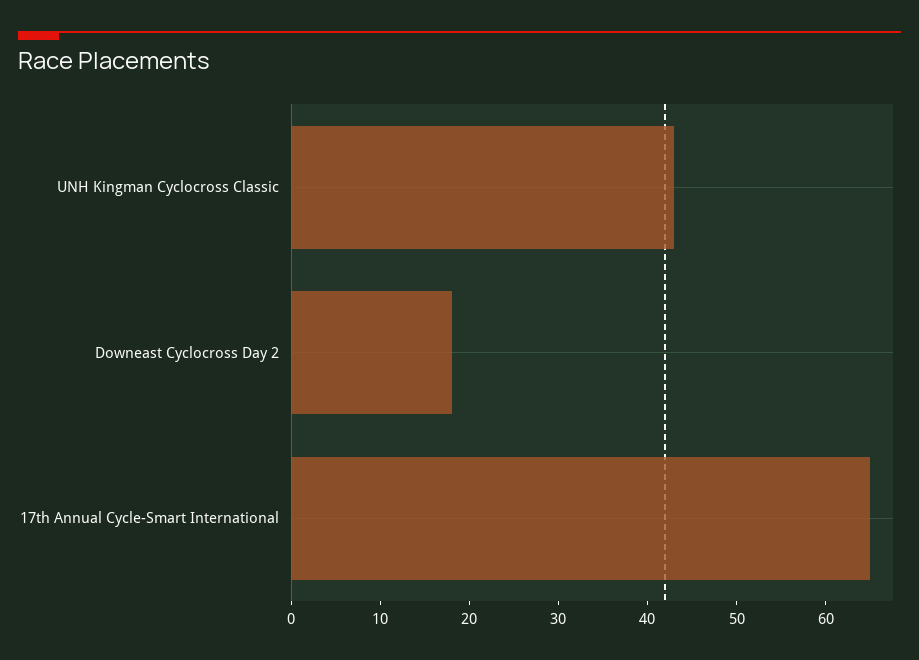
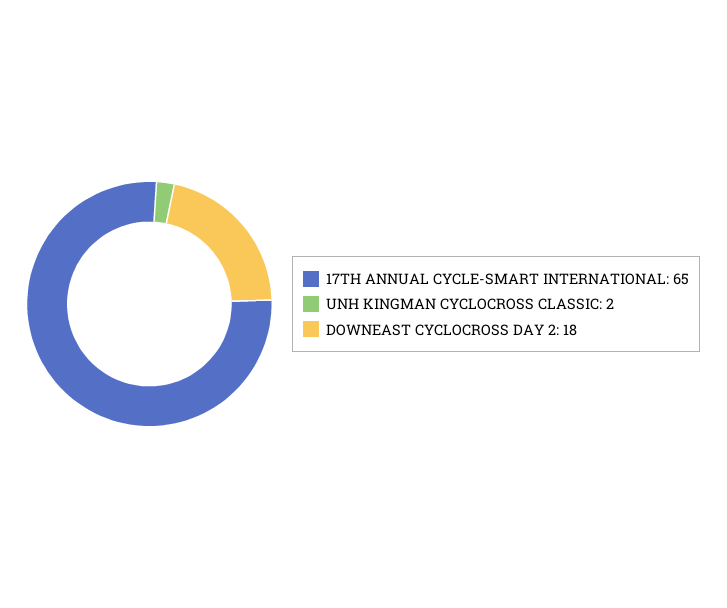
  {
-   "UNH Kingman Cyclocross Classic": 43,
+   "UNH Kingman Cyclocross Classic": 2,
    "Downeast Cyclocross Day 2": 18,
    "17th Annual Cycle-Smart International": 65
  }

